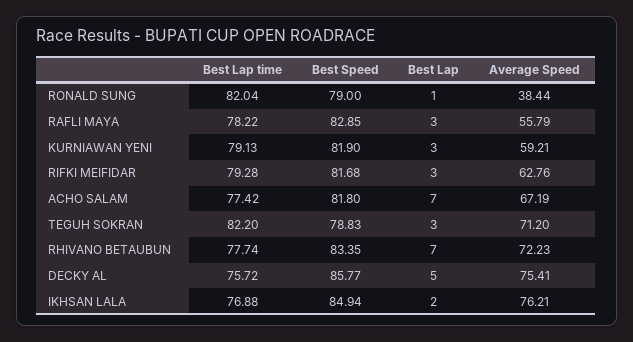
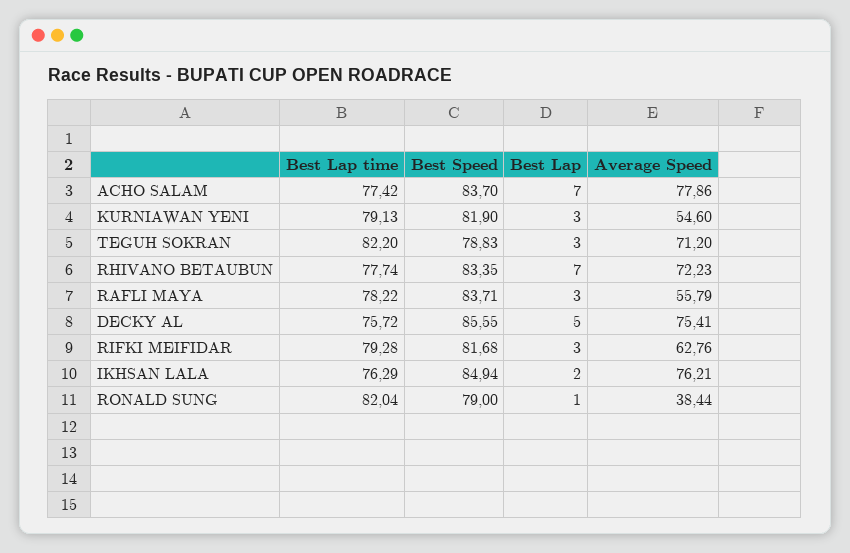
  {
    "Best Lap time": {
      "RONALD SUNG": 82.04,
      "RAFLI MAYA": 78.22,
      "KURNIAWAN YENI": 79.13,
      "RIFKI MEIFIDAR": 79.28,
      "ACHO SALAM": 77.42,
      "TEGUH SOKRAN": 82.2,
      "RHIVANO BETAUBUN": 77.74,
      "DECKY AL": 75.72,
-     "IKHSAN LALA": 76.88
+     "IKHSAN LALA": 76.29
    },
    "Best Speed": {
      "RONALD SUNG": 79,
-     "RAFLI MAYA": 82.85,
+     "RAFLI MAYA": 83.71,
      "KURNIAWAN YENI": 81.9,
      "RIFKI MEIFIDAR": 81.68,
-     "ACHO SALAM": 81.8,
+     "ACHO SALAM": 83.7,
      "TEGUH SOKRAN": 78.83,
      "RHIVANO BETAUBUN": 83.35,
-     "DECKY AL": 85.77,
+     "DECKY AL": 85.55,
      "IKHSAN LALA": 84.94
    },
    "Best Lap": {
      "RONALD SUNG": 1,
      "RAFLI MAYA": 3,
      "KURNIAWAN YENI": 3,
      "RIFKI MEIFIDAR": 3,
      "ACHO SALAM": 7,
      "TEGUH SOKRAN": 3,
      "RHIVANO BETAUBUN": 7,
      "DECKY AL": 5,
      "IKHSAN LALA": 2
    },
    "Average Speed": {
      "RONALD SUNG": 38.44,
      "RAFLI MAYA": 55.79,
-     "KURNIAWAN YENI": 59.21,
+     "KURNIAWAN YENI": 54.6,
      "RIFKI MEIFIDAR": 62.76,
-     "ACHO SALAM": 67.19,
+     "ACHO SALAM": 77.86,
      "TEGUH SOKRAN": 71.2,
      "RHIVANO BETAUBUN": 72.23,
      "DECKY AL": 75.41,
      "IKHSAN LALA": 76.21
    }
  }

